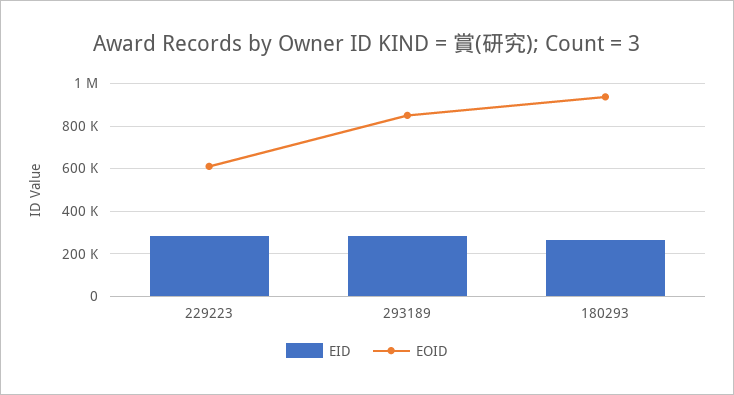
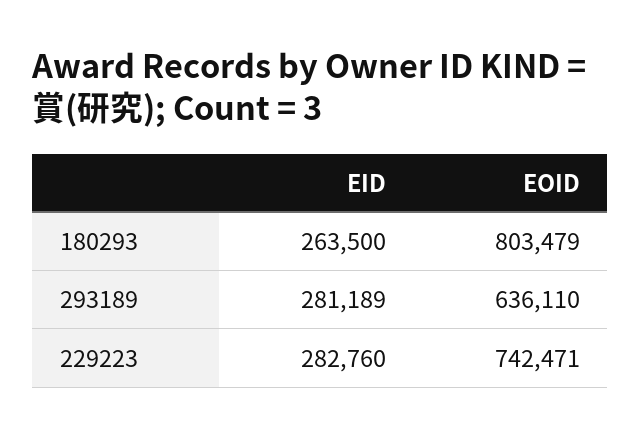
  {
    "EID": {
      "229223": 282760,
      "293189": 281189,
      "180293": 263500
    },
    "EOID": {
-     "229223": 600000,
+     "229223": 742471,
-     "293189": 850000,
+     "293189": 636110,
-     "180293": 950000
+     "180293": 803479
    }
  }

